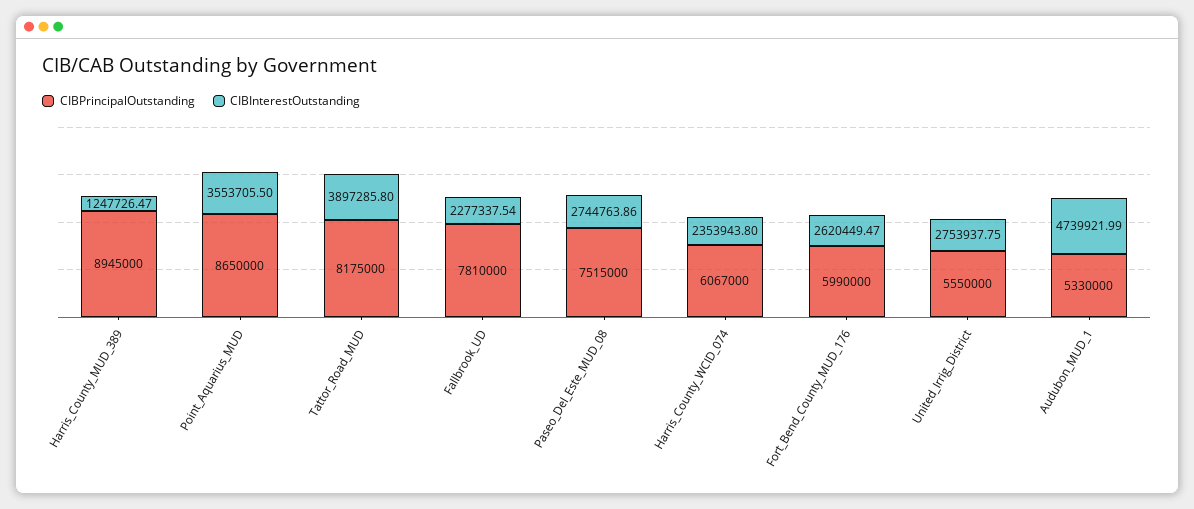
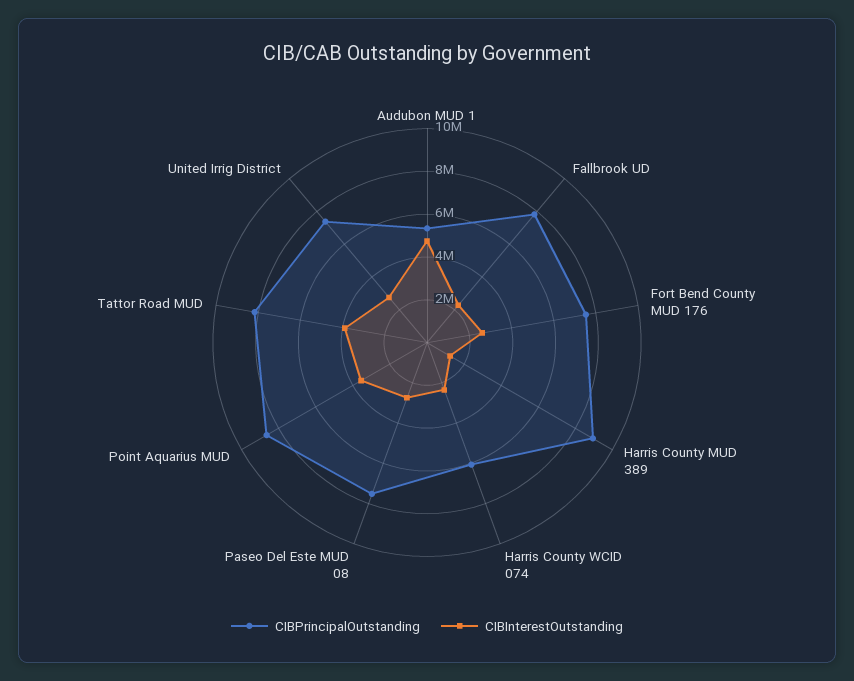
  {
    "CIBPrincipalOutstanding": {
      "Harris_County_MUD_389": 8945000,
      "Point_Aquarius_MUD": 8650000,
      "Tattor_Road_MUD": 8175000,
      "Fallbrook_UD": 7810000,
      "Paseo_Del_Este_MUD_08": 7515000,
      "Harris_County_WCID_074": 6067000,
-     "Fort_Bend_County_MUD_176": 5990000,
+     "Fort_Bend_County_MUD_176": 7500000,
-     "United_Irrig_District": 5550000,
+     "United_Irrig_District": 7500000,
      "Audubon_MUD_1": 5330000
    },
    "CIBInterestOutstanding": {
      "Harris_County_MUD_389": 1247726.47,
      "Point_Aquarius_MUD": 3553705.5,
      "Tattor_Road_MUD": 3897285.8,
      "Fallbrook_UD": 2277337.54,
      "Paseo_Del_Este_MUD_08": 2744763.86,
      "Harris_County_WCID_074": 2353943.8,
      "Fort_Bend_County_MUD_176": 2620449.47,
      "United_Irrig_District": 2753937.75,
      "Audubon_MUD_1": 4739921.99
    }
  }

